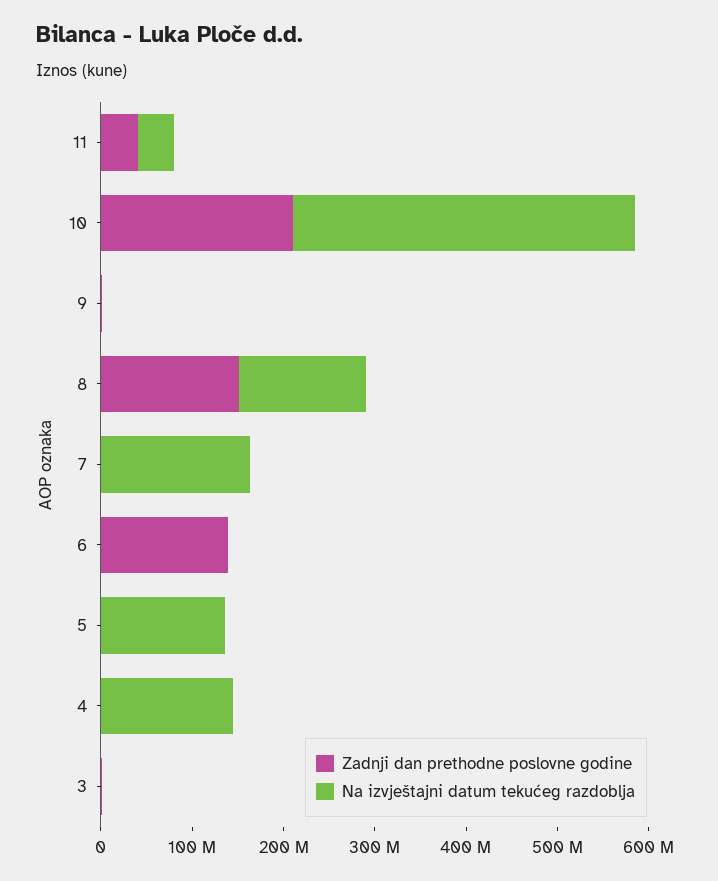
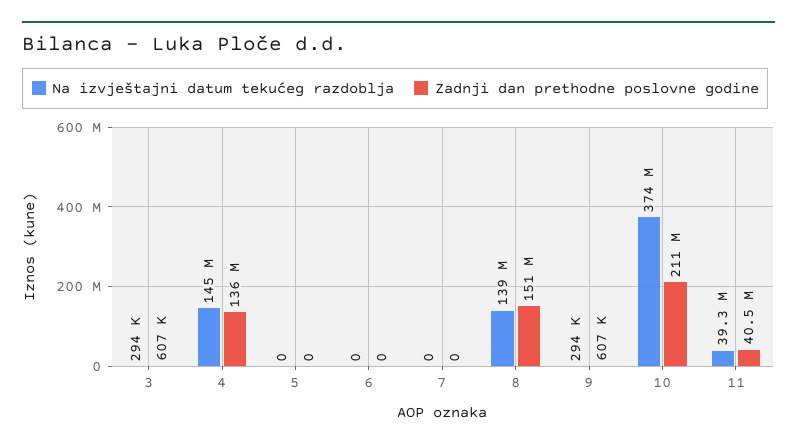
  {
    "Zadnji dan prethodne poslovne godine": {
      "11": 40500000,
      "10": 211000000,
      "9": 607000,
      "8": 151000000,
      "7": 0,
-     "6": 140000000,
+     "6": 0,
      "5": 0,
-     "4": 0,
+     "4": 136000000,
      "3": 607000
    },
    "Na izvještajni datum tekućeg razdoblja": {
      "11": 39300000,
      "10": 374000000,
      "9": 294000,
      "8": 139000000,
-     "7": 160000000,
+     "7": 0,
      "6": 0,
-     "5": 140000000,
+     "5": 0,
      "4": 145000000,
      "3": 294000
    }
  }

